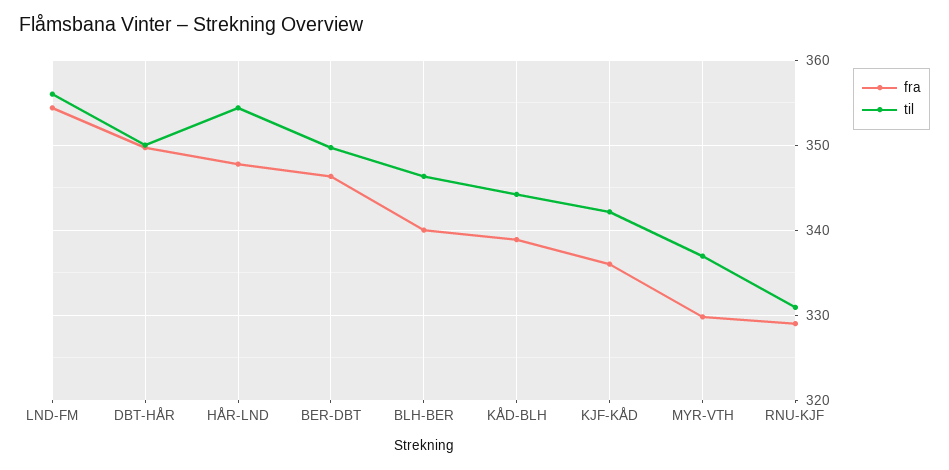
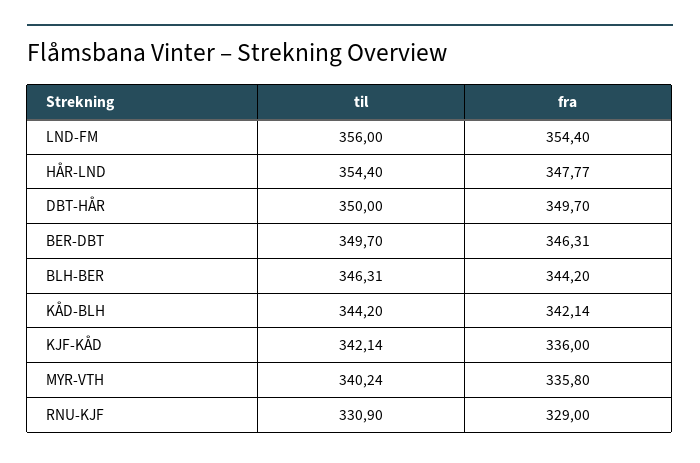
  {
    "fra": {
      "LND-FM": 354.4,
      "DBT-HÅR": 349.7,
      "HÅR-LND": 347.77,
      "BER-DBT": 346.31,
-     "BLH-BER": 340,
+     "BLH-BER": 344.2,
-     "KÅD-BLH": 339,
+     "KÅD-BLH": 342.14,
      "KJF-KÅD": 336,
-     "MYR-VTH": 330,
+     "MYR-VTH": 335.8,
      "RNU-KJF": 329
    },
    "til": {
      "LND-FM": 356,
      "DBT-HÅR": 350,
      "HÅR-LND": 354.4,
      "BER-DBT": 349.7,
      "BLH-BER": 346.31,
      "KÅD-BLH": 344.2,
      "KJF-KÅD": 342.14,
-     "MYR-VTH": 337,
+     "MYR-VTH": 340.24,
      "RNU-KJF": 330.9
    }
  }

